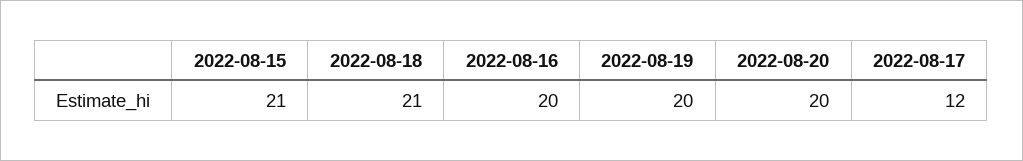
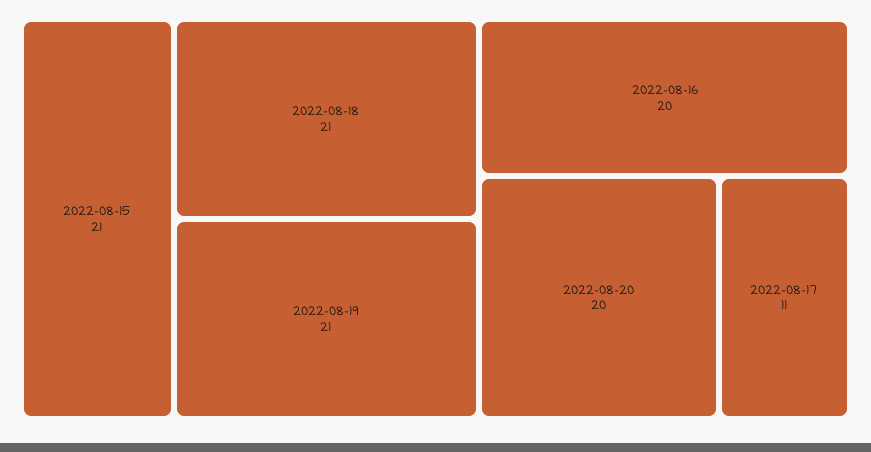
  {
    "2022-08-15": 21,
    "2022-08-18": 21,
    "2022-08-16": 20,
-   "2022-08-19": 20,
+   "2022-08-19": 21,
    "2022-08-20": 20,
-   "2022-08-17": 12
+   "2022-08-17": 11
  }

